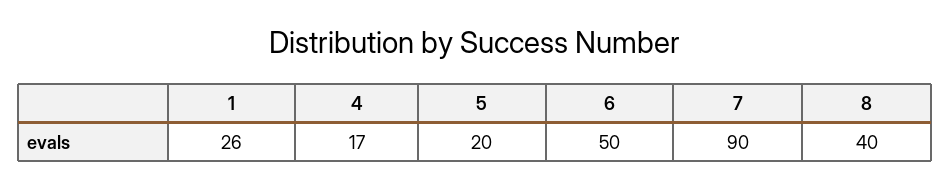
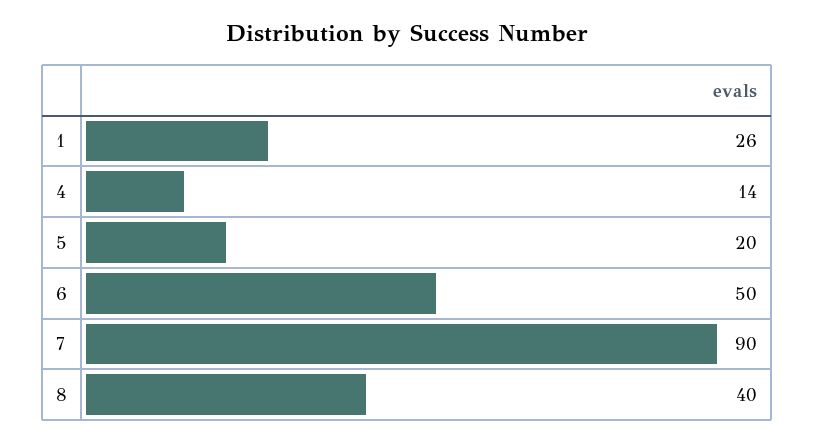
  {
    "1": 26,
-   "4": 17,
+   "4": 14,
    "5": 20,
    "6": 50,
    "7": 90,
    "8": 40
  }

